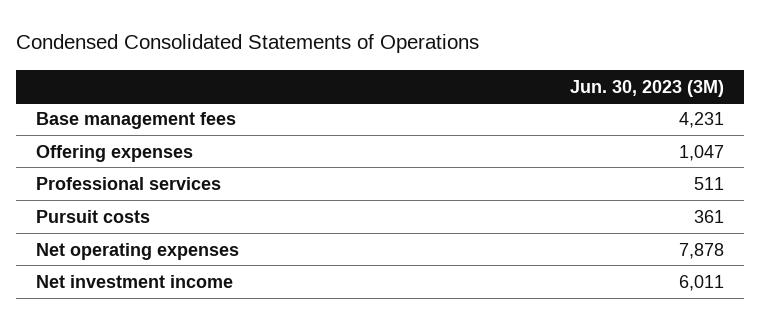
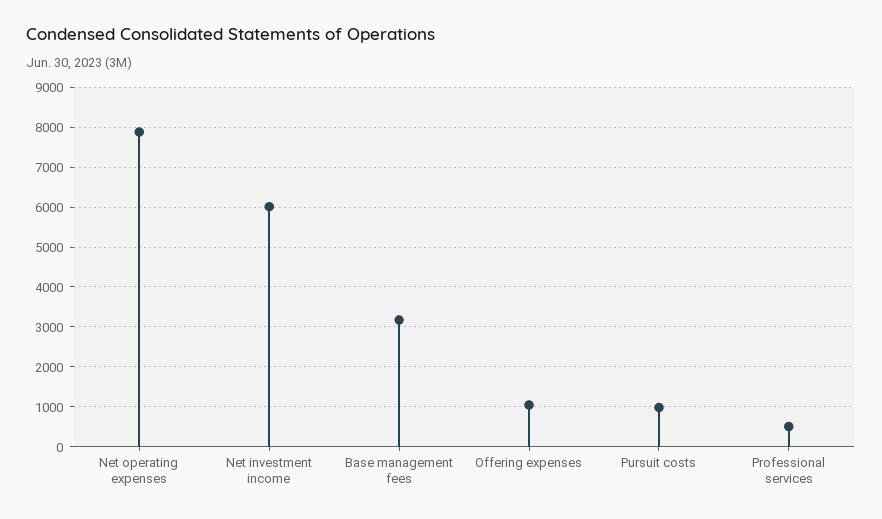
  {
-   "Base management fees": 4231,
+   "Base management fees": 3200,
    "Offering expenses": 1047,
    "Professional services": 511,
-   "Pursuit costs": 361,
+   "Pursuit costs": 1000,
    "Net operating expenses": 7878,
    "Net investment income": 6011
  }

